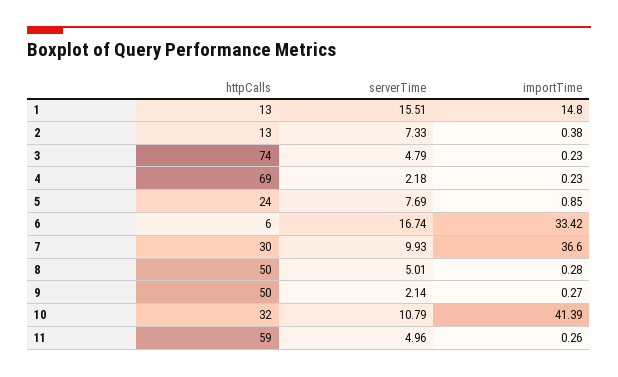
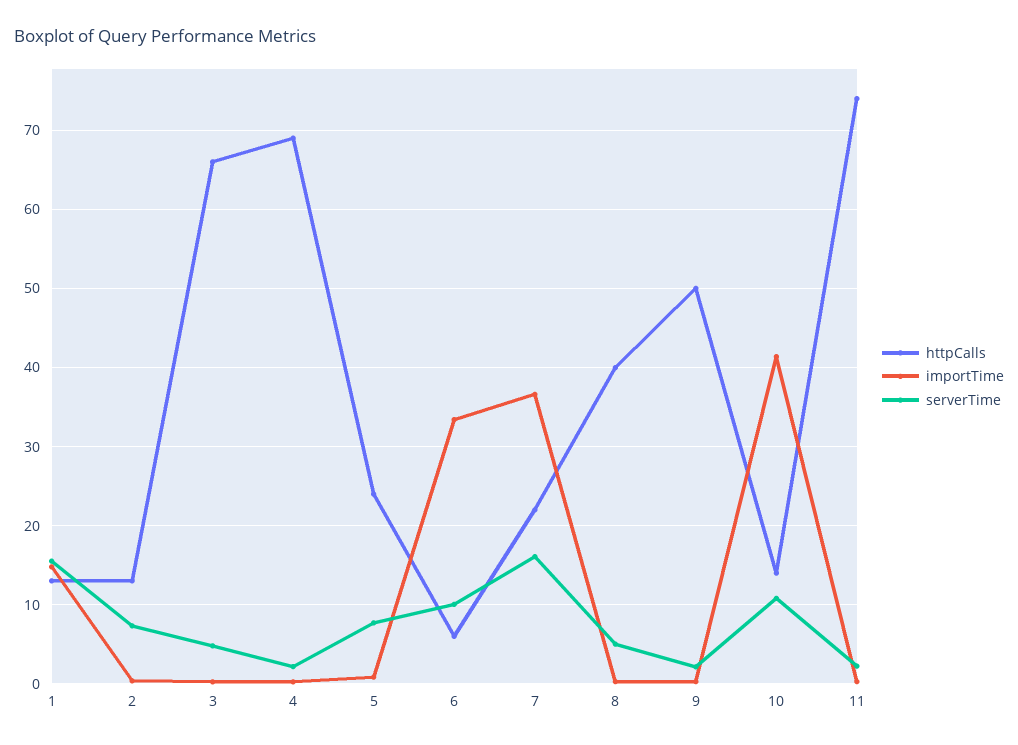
  {
    "httpCalls": {
      "1": 13,
      "2": 13,
-     "3": 74,
+     "3": 66,
      "4": 69,
      "5": 24,
      "6": 6,
-     "7": 30,
+     "7": 22,
-     "8": 50,
+     "8": 40,
      "9": 50,
-     "10": 32,
+     "10": 14,
-     "11": 59
+     "11": 74
    },
    "serverTime": {
      "1": 15.51,
      "2": 7.33,
      "3": 4.79,
      "4": 2.18,
      "5": 7.69,
-     "6": 16.74,
+     "6": 10,
-     "7": 9.93,
+     "7": 16,
      "8": 5.01,
      "9": 2.14,
      "10": 10.79,
-     "11": 4.96
+     "11": 2
    },
    "importTime": {
      "1": 14.8,
      "2": 0.38,
      "3": 0.23,
      "4": 0.23,
      "5": 0.85,
      "6": 33.42,
      "7": 36.6,
      "8": 0.28,
      "9": 0.27,
      "10": 41.39,
      "11": 0.26
    }
  }

